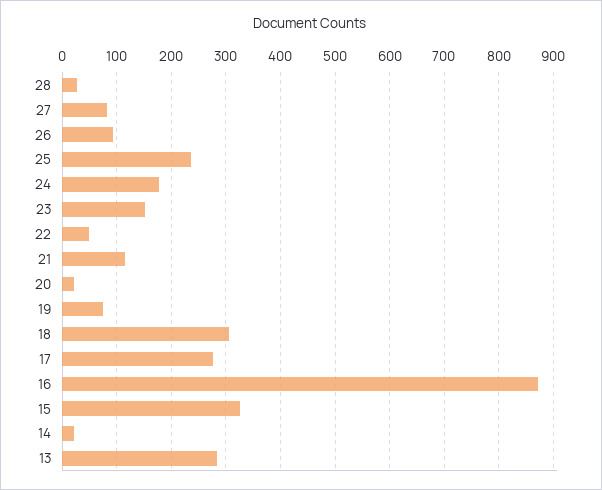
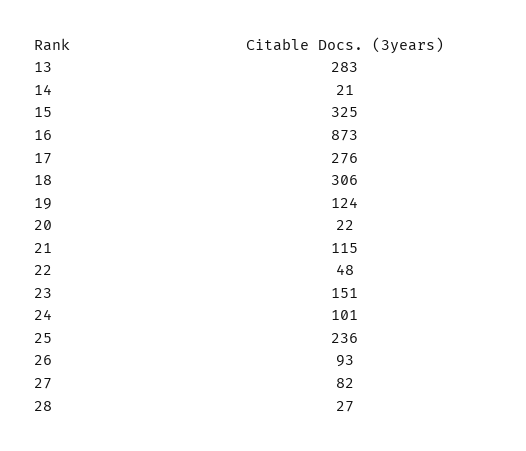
  {
    "28": 27,
    "27": 82,
    "26": 93,
    "25": 236,
-   "24": 180,
+   "24": 101,
    "23": 151,
    "22": 48,
    "21": 115,
    "20": 22,
-   "19": 80,
+   "19": 124,
    "18": 306,
    "17": 276,
    "16": 873,
    "15": 325,
    "14": 21,
    "13": 283
  }

